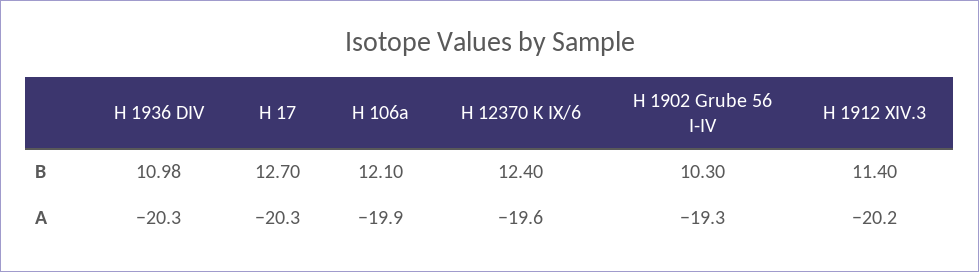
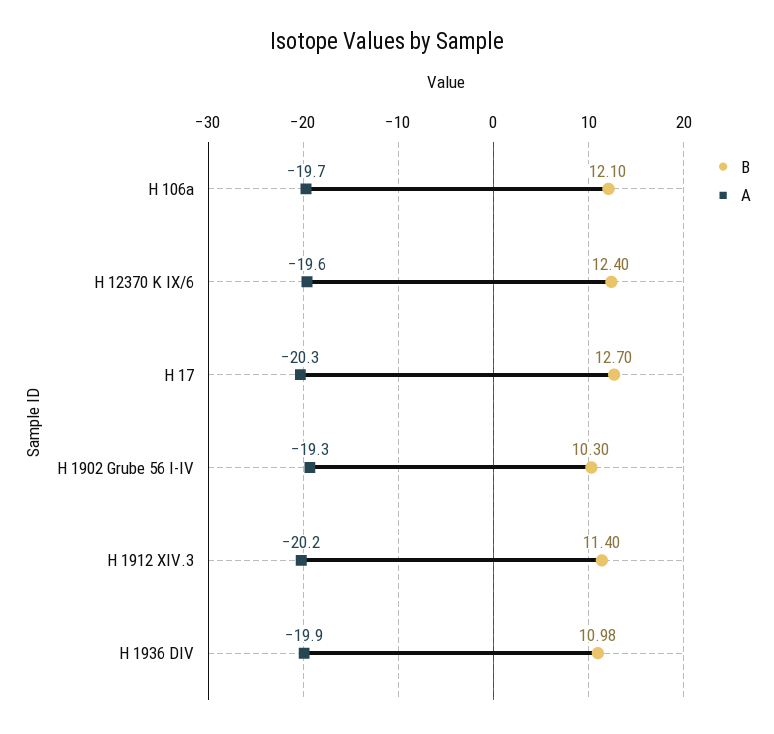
  {
    "B": {
      "H 1936 DIV": 10.98,
      "H 17": 12.7,
      "H 106a": 12.1,
      "H 12370 K IX/6": 12.4,
      "H 1902 Grube 56 I-IV": 10.3,
      "H 1912 XIV.3": 11.4
    },
    "A": {
-     "H 1936 DIV": -20.3,
+     "H 1936 DIV": -19.9,
      "H 17": -20.3,
-     "H 106a": -19.9,
+     "H 106a": -19.7,
      "H 12370 K IX/6": -19.6,
      "H 1902 Grube 56 I-IV": -19.3,
      "H 1912 XIV.3": -20.2
    }
  }

